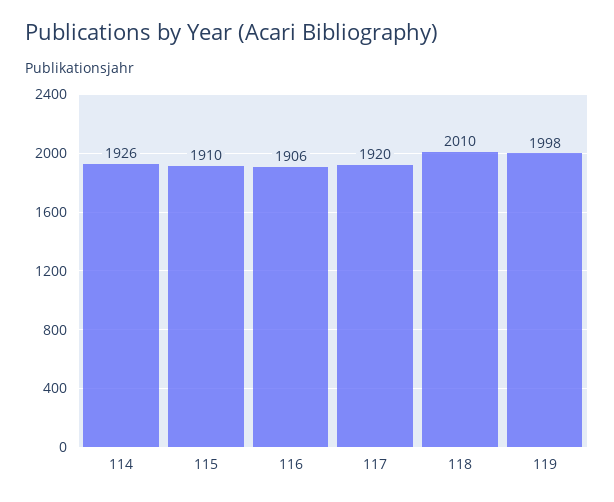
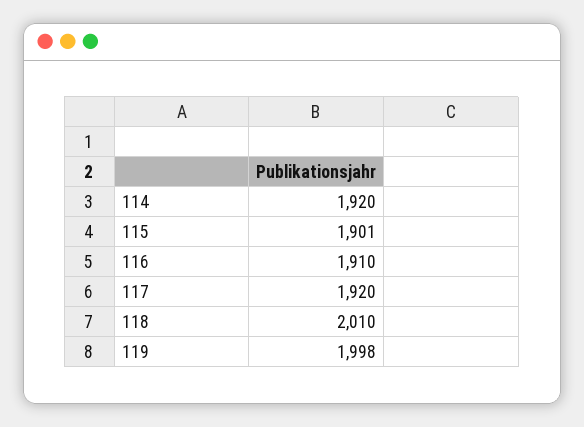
  {
-   "114": 1926,
+   "114": 1920,
-   "115": 1910,
+   "115": 1901,
-   "116": 1906,
+   "116": 1910,
    "117": 1920,
    "118": 2010,
    "119": 1998
  }

